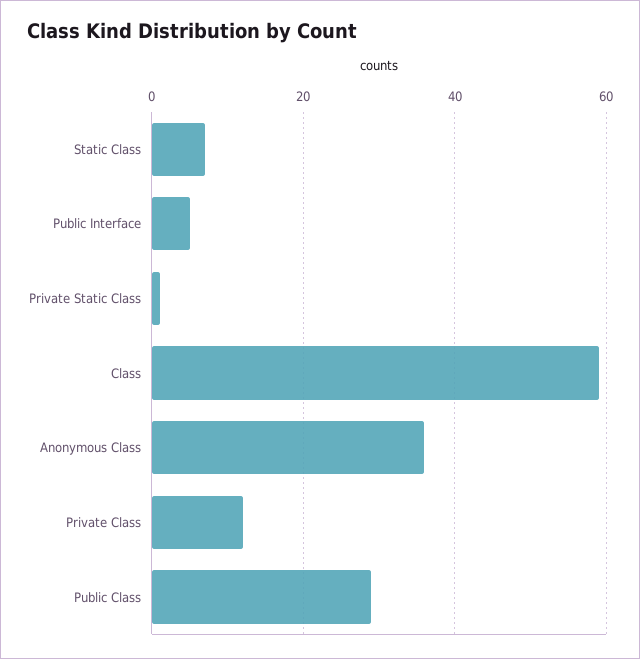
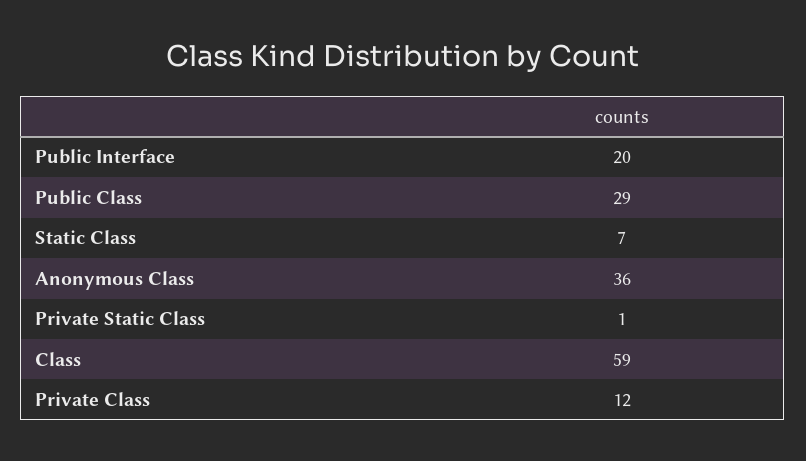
  {
    "Static Class": 7,
-   "Public Interface": 5,
+   "Public Interface": 20,
    "Private Static Class": 1,
    "Class": 59,
    "Anonymous Class": 36,
    "Private Class": 12,
    "Public Class": 29
  }

